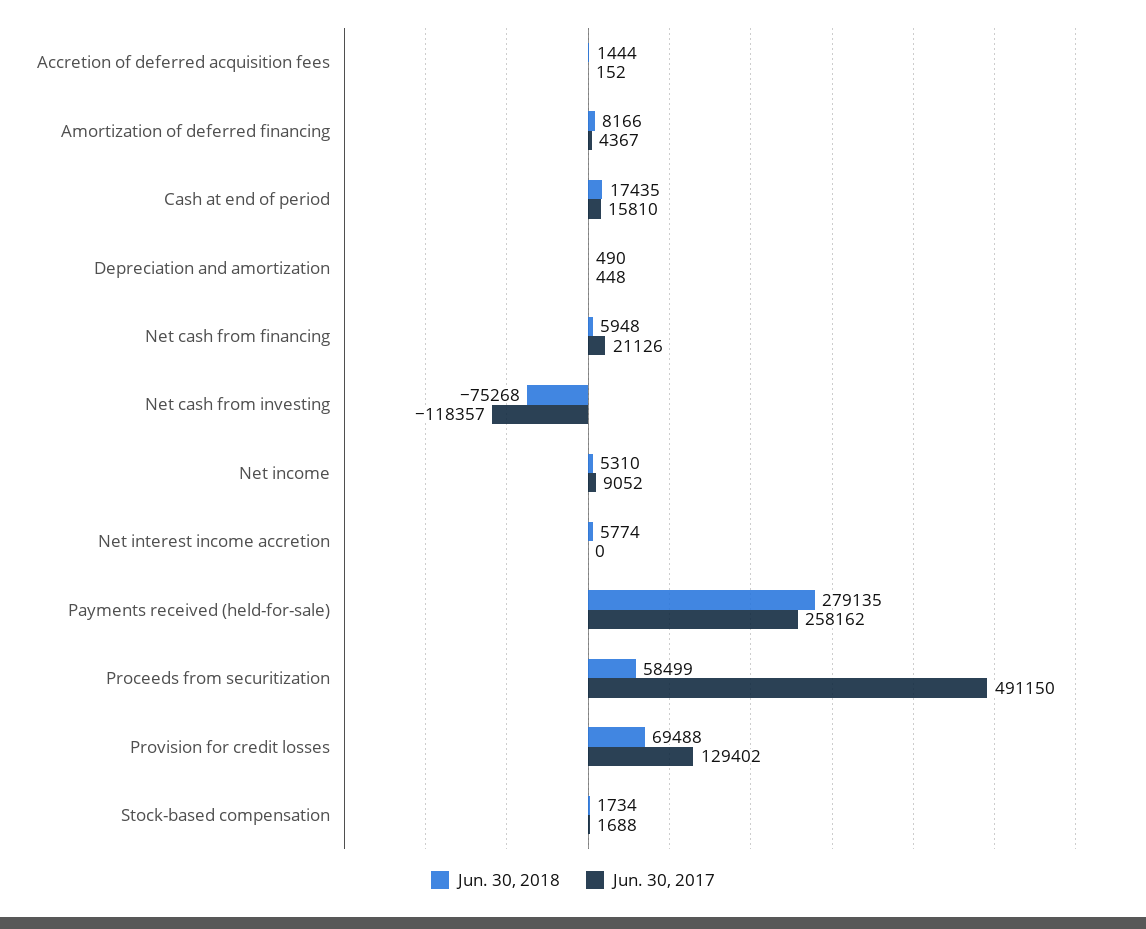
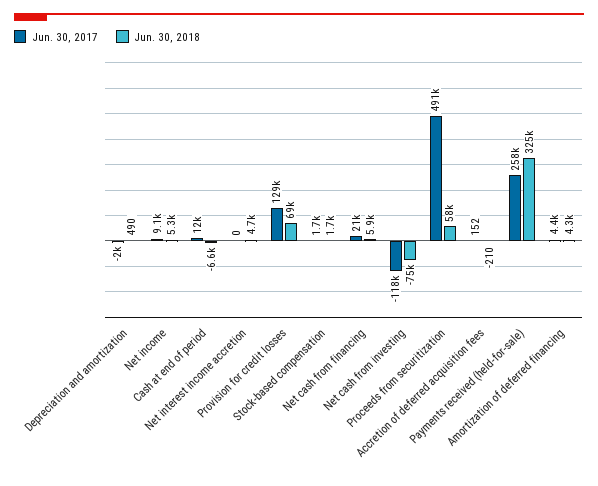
  {
    "Jun. 30, 2018": {
-     "Accretion of deferred acquisition fees": 1444,
+     "Accretion of deferred acquisition fees": -210,
-     "Amortization of deferred financing": 8166,
+     "Amortization of deferred financing": 4300,
-     "Cash at end of period": 17435,
+     "Cash at end of period": -6600,
      "Depreciation and amortization": 490,
      "Net cash from financing": 5948,
      "Net cash from investing": -75268,
      "Net income": 5310,
-     "Net interest income accretion": 5774,
+     "Net interest income accretion": 4700,
-     "Payments received (held-for-sale)": 279135,
+     "Payments received (held-for-sale)": 325000,
      "Proceeds from securitization": 58499,
      "Provision for credit losses": 69488,
      "Stock-based compensation": 1734
    },
    "Jun. 30, 2017": {
      "Accretion of deferred acquisition fees": 152,
      "Amortization of deferred financing": 4367,
-     "Cash at end of period": 15810,
+     "Cash at end of period": 12000,
-     "Depreciation and amortization": 448,
+     "Depreciation and amortization": -2000,
      "Net cash from financing": 21126,
      "Net cash from investing": -118357,
      "Net income": 9052,
      "Net interest income accretion": 0,
      "Payments received (held-for-sale)": 258162,
      "Proceeds from securitization": 491150,
      "Provision for credit losses": 129402,
      "Stock-based compensation": 1688
    }
  }

